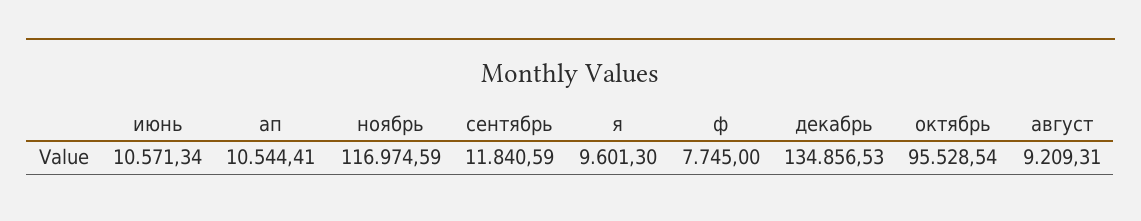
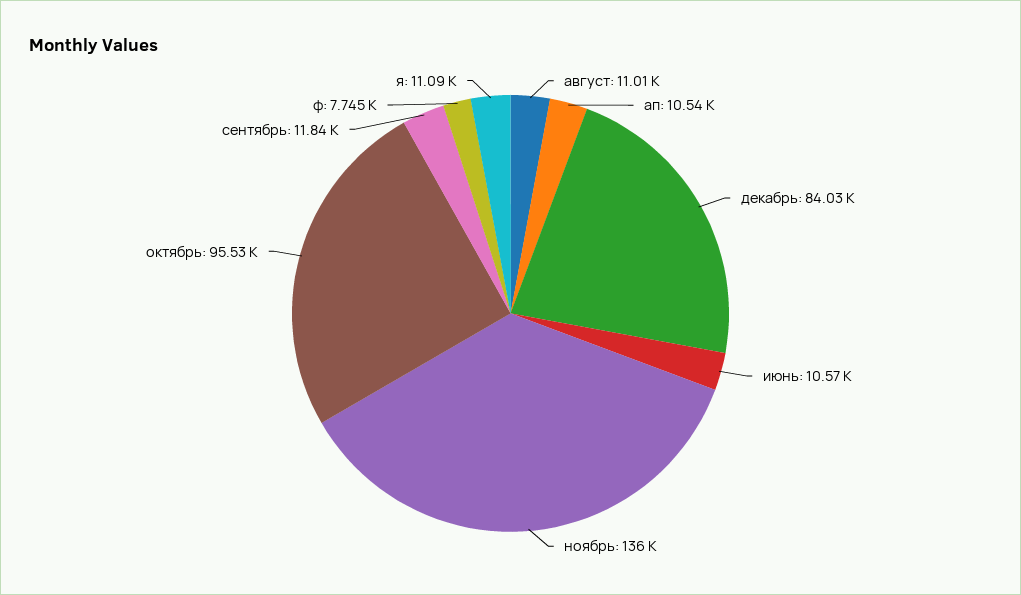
  {
    "июнь": 10571.34,
    "ап": 10544.41,
-   "ноябрь": 116974.59,
+   "ноябрь": 136000,
    "сентябрь": 11840.59,
-   "я": 9601.3,
+   "я": 11090,
    "ф": 7745,
-   "декабрь": 134856.53,
+   "декабрь": 84030,
    "октябрь": 95528.54,
-   "август": 9209.31
+   "август": 11010
  }

